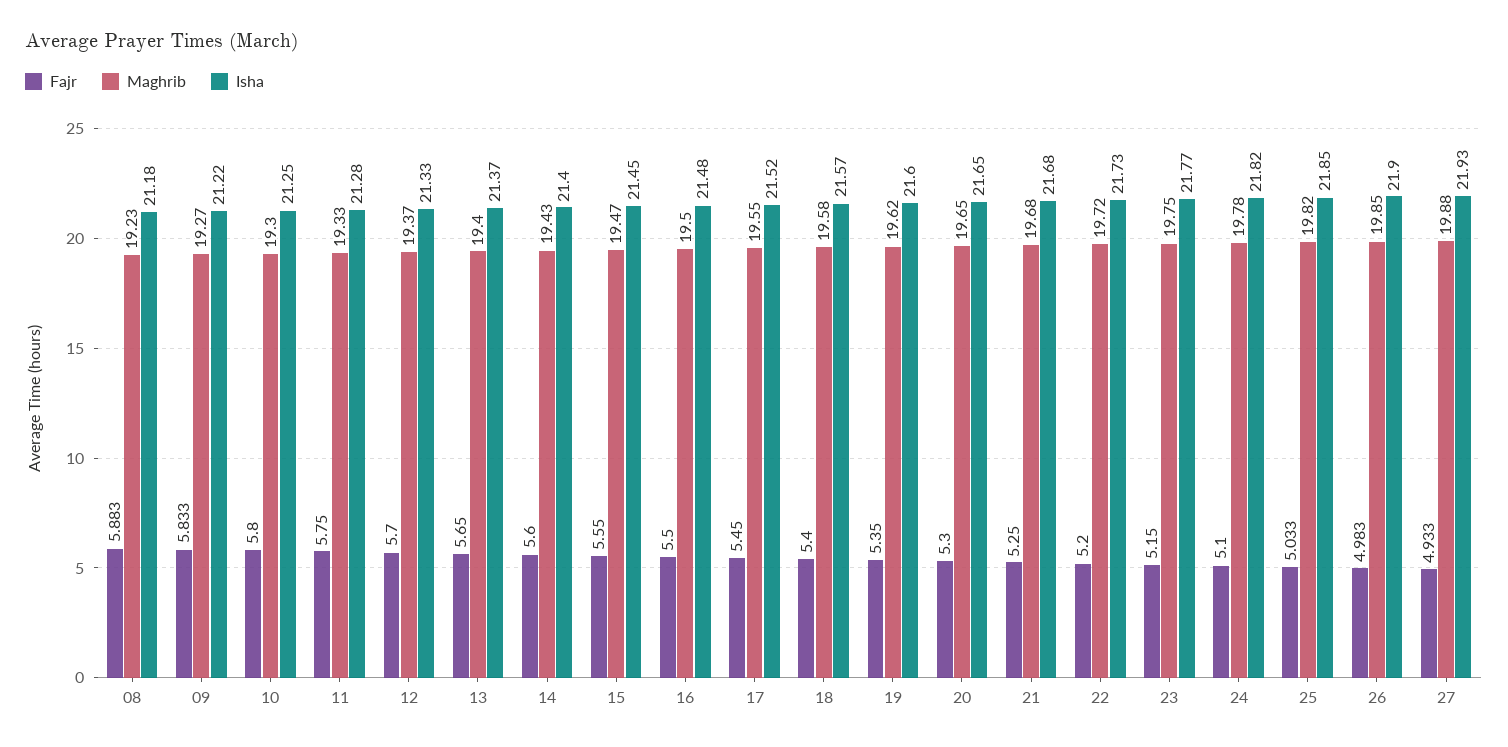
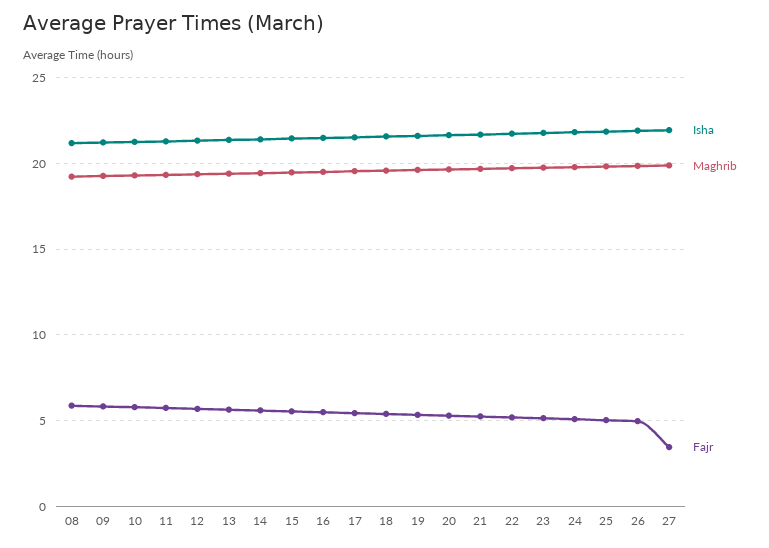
  {
    "Fajr": {
      "08": 5.883,
      "09": 5.833,
      "10": 5.8,
      "11": 5.75,
      "12": 5.7,
      "13": 5.65,
      "14": 5.6,
      "15": 5.55,
      "16": 5.5,
      "17": 5.45,
      "18": 5.4,
      "19": 5.35,
      "20": 5.3,
      "21": 5.25,
      "22": 5.2,
      "23": 5.15,
      "24": 5.1,
      "25": 5.033,
      "26": 4.983,
-     "27": 4.933
+     "27": 3.5
    },
    "Maghrib": {
      "08": 19.23,
      "09": 19.27,
      "10": 19.3,
      "11": 19.33,
      "12": 19.37,
      "13": 19.4,
      "14": 19.43,
      "15": 19.47,
      "16": 19.5,
      "17": 19.55,
      "18": 19.58,
      "19": 19.62,
      "20": 19.65,
      "21": 19.68,
      "22": 19.72,
      "23": 19.75,
      "24": 19.78,
      "25": 19.82,
      "26": 19.85,
      "27": 19.88
    },
    "Isha": {
      "08": 21.18,
      "09": 21.22,
      "10": 21.25,
      "11": 21.28,
      "12": 21.33,
      "13": 21.37,
      "14": 21.4,
      "15": 21.45,
      "16": 21.48,
      "17": 21.52,
      "18": 21.57,
      "19": 21.6,
      "20": 21.65,
      "21": 21.68,
      "22": 21.73,
      "23": 21.77,
      "24": 21.82,
      "25": 21.85,
      "26": 21.9,
      "27": 21.93
    }
  }

